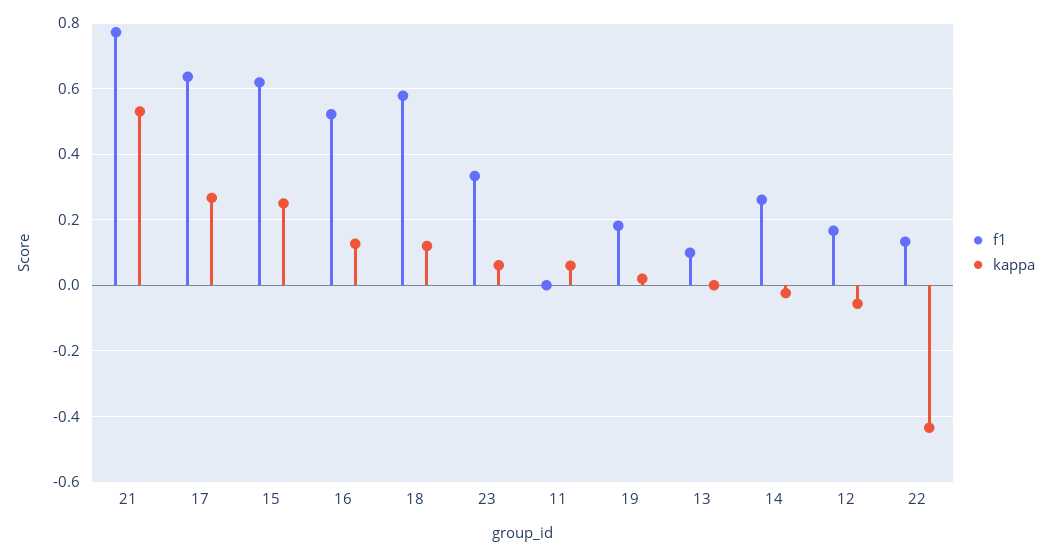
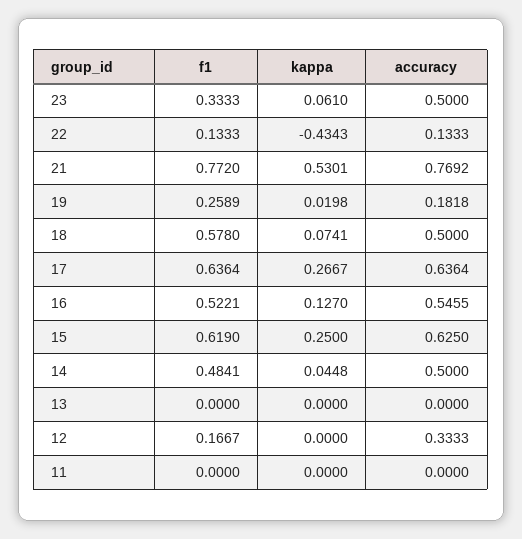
  {
    "f1": {
      "21": 0.772,
      "17": 0.6364,
      "15": 0.619,
      "16": 0.5221,
      "18": 0.578,
      "23": 0.3333,
      "11": 0,
-     "19": 0.18,
+     "19": 0.2589,
-     "13": 0.1,
+     "13": 0,
-     "14": 0.26,
+     "14": 0.4841,
      "12": 0.1667,
      "22": 0.1333
    },
    "kappa": {
      "21": 0.5301,
      "17": 0.2667,
      "15": 0.25,
      "16": 0.127,
-     "18": 0.12,
+     "18": 0.0741,
      "23": 0.061,
-     "11": 0.06,
+     "11": 0,
      "19": 0.0198,
      "13": 0,
-     "14": -0.02,
+     "14": 0.0448,
-     "12": -0.06,
+     "12": 0,
      "22": -0.4343
-   }
+   },
+   "accuracy": {
+     "23": 0.5,
+     "22": 0.1333,
+     "21": 0.7692,
+     "19": 0.1818,
+     "18": 0.5,
+     "17": 0.6364,
+     "16": 0.5455,
+     "15": 0.625,
+     "14": 0.5,
+     "13": 0,
+     "12": 0.3333,
+     "11": 0
+   }
  }

